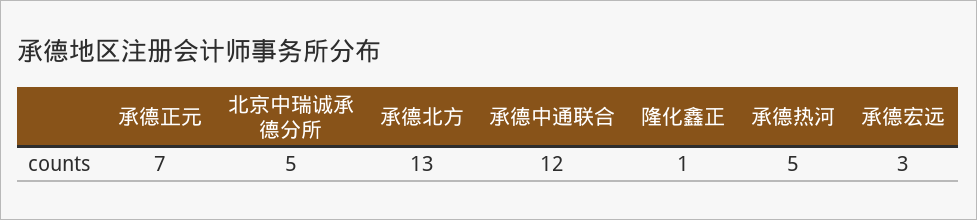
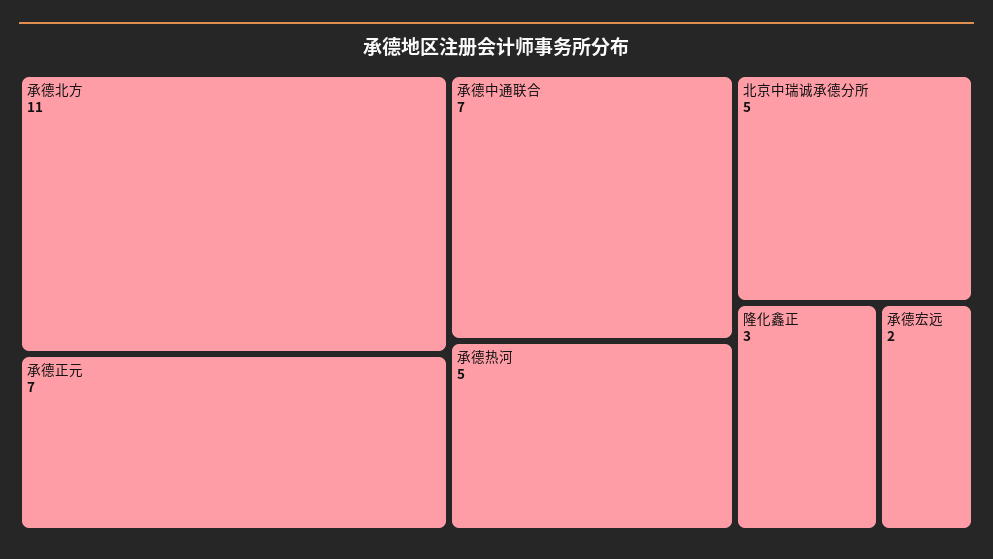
  {
    "承德正元": 7,
    "北京中瑞诚承德分所": 5,
-   "承德北方": 13,
+   "承德北方": 11,
-   "承德中通联合": 12,
+   "承德中通联合": 7,
-   "隆化鑫正": 1,
+   "隆化鑫正": 3,
    "承德热河": 5,
-   "承德宏远": 3
+   "承德宏远": 2
  }

